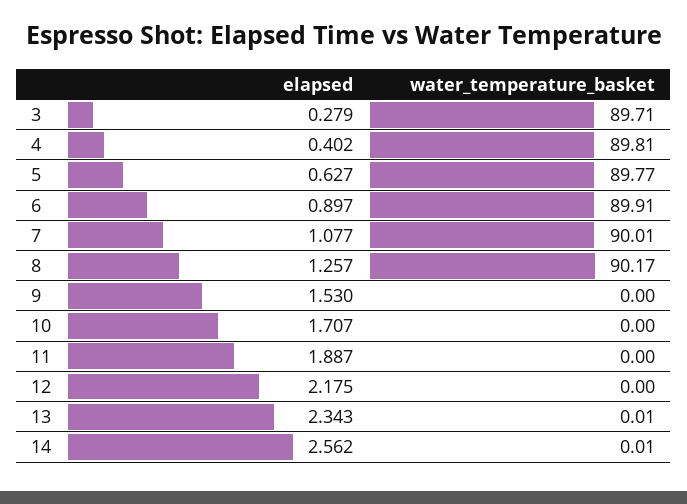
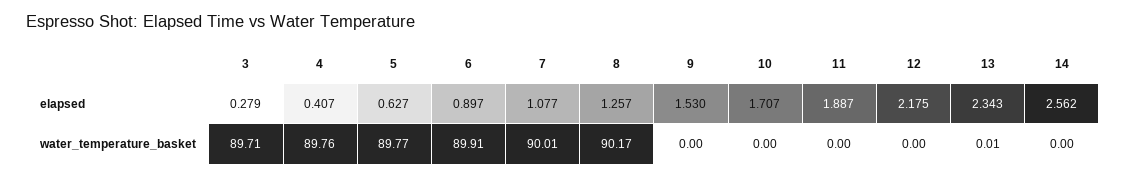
  {
    "elapsed": {
      "3": 0.279,
-     "4": 0.402,
+     "4": 0.407,
      "5": 0.627,
      "6": 0.897,
      "7": 1.077,
      "8": 1.257,
      "9": 1.53,
      "10": 1.707,
      "11": 1.887,
      "12": 2.175,
      "13": 2.343,
      "14": 2.562
    },
    "water_temperature_basket": {
      "3": 89.71,
-     "4": 89.81,
+     "4": 89.76,
      "5": 89.77,
      "6": 89.91,
      "7": 90.01,
      "8": 90.17,
      "9": 0,
      "10": 0,
      "11": 0,
      "12": 0,
      "13": 0.01,
-     "14": 0.01
+     "14": 0
    }
  }

